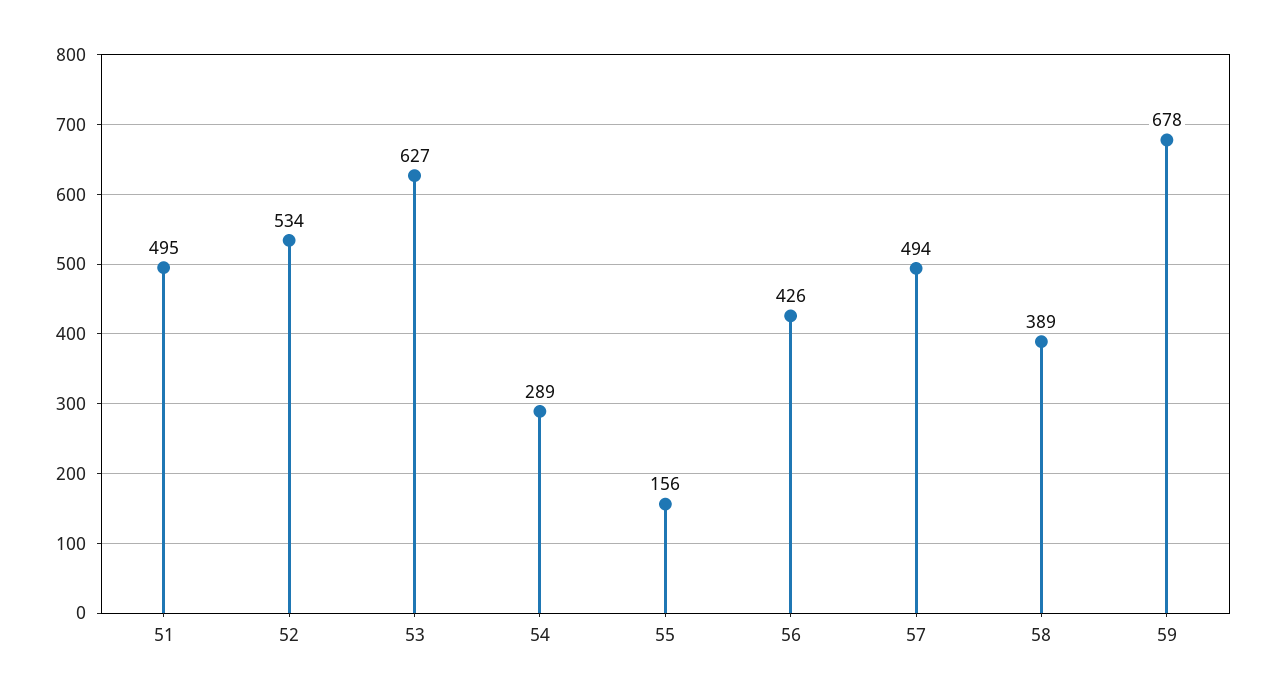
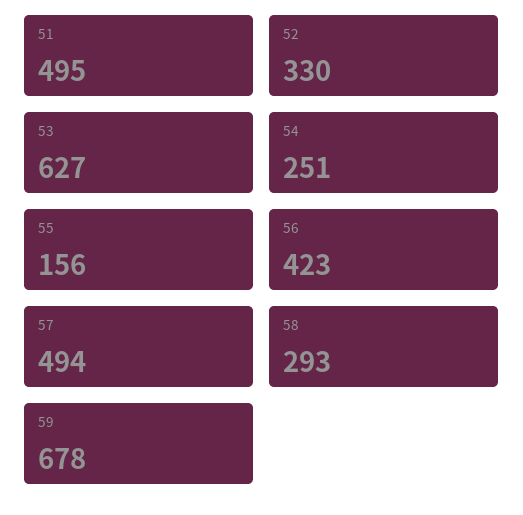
  {
    "51": 495,
-   "52": 534,
+   "52": 330,
    "53": 627,
-   "54": 289,
+   "54": 251,
    "55": 156,
-   "56": 426,
+   "56": 423,
    "57": 494,
-   "58": 389,
+   "58": 293,
    "59": 678
  }

